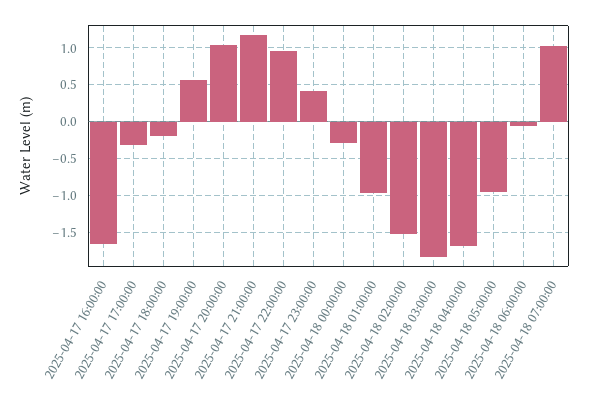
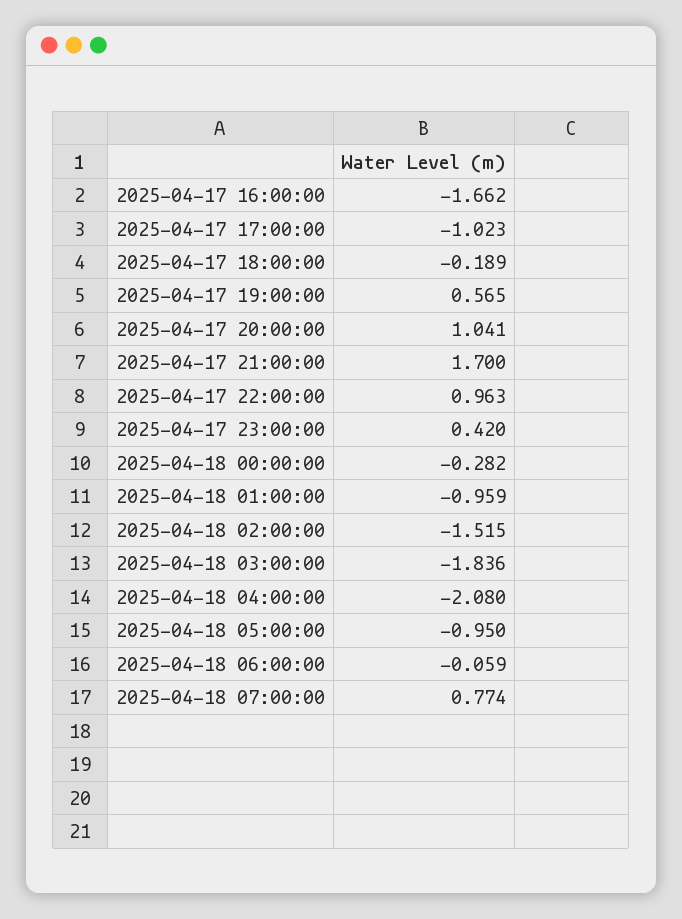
  {
    "2025-04-17 16:00:00": -1.662,
-   "2025-04-17 17:00:00": -0.3,
+   "2025-04-17 17:00:00": -1.023,
    "2025-04-17 18:00:00": -0.189,
    "2025-04-17 19:00:00": 0.565,
    "2025-04-17 20:00:00": 1.041,
-   "2025-04-17 21:00:00": 1.2,
+   "2025-04-17 21:00:00": 1.7,
    "2025-04-17 22:00:00": 0.963,
    "2025-04-17 23:00:00": 0.42,
    "2025-04-18 00:00:00": -0.282,
    "2025-04-18 01:00:00": -0.959,
    "2025-04-18 02:00:00": -1.515,
    "2025-04-18 03:00:00": -1.836,
-   "2025-04-18 04:00:00": -1.7,
+   "2025-04-18 04:00:00": -2.08,
    "2025-04-18 05:00:00": -0.95,
    "2025-04-18 06:00:00": -0.059,
-   "2025-04-18 07:00:00": 1
+   "2025-04-18 07:00:00": 0.774
  }

